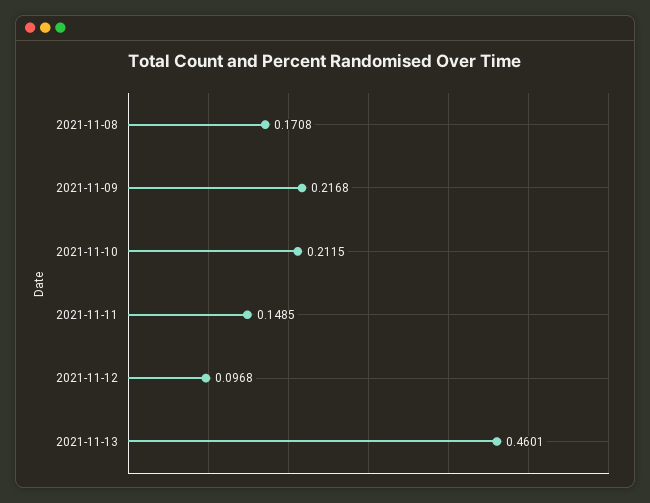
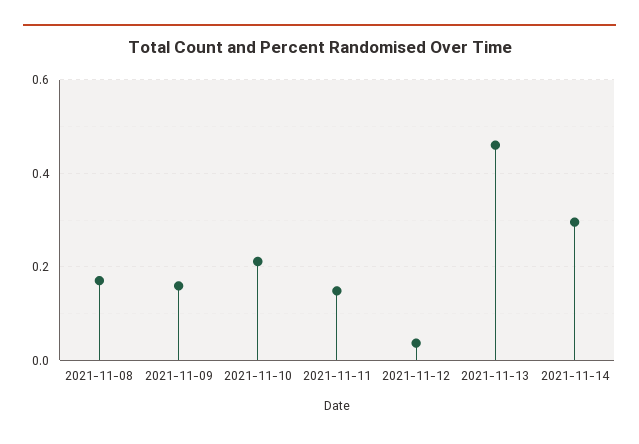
  {
    "2021-11-08": 0.1708,
-   "2021-11-09": 0.2168,
+   "2021-11-09": 0.16,
    "2021-11-10": 0.2115,
    "2021-11-11": 0.1485,
-   "2021-11-12": 0.0968,
+   "2021-11-12": 0.04,
-   "2021-11-13": 0.4601
+   "2021-11-13": 0.4601,
+   "2021-11-14": 0.3
  }

